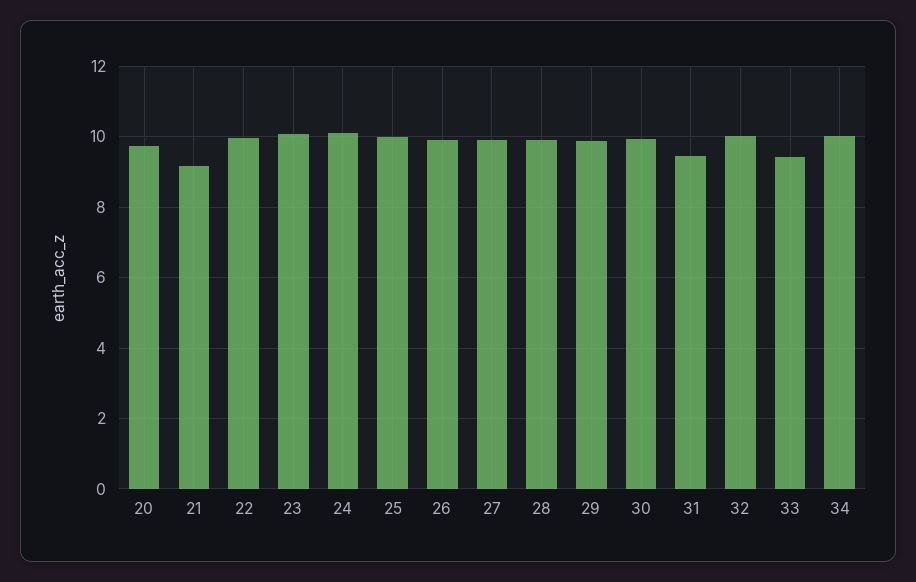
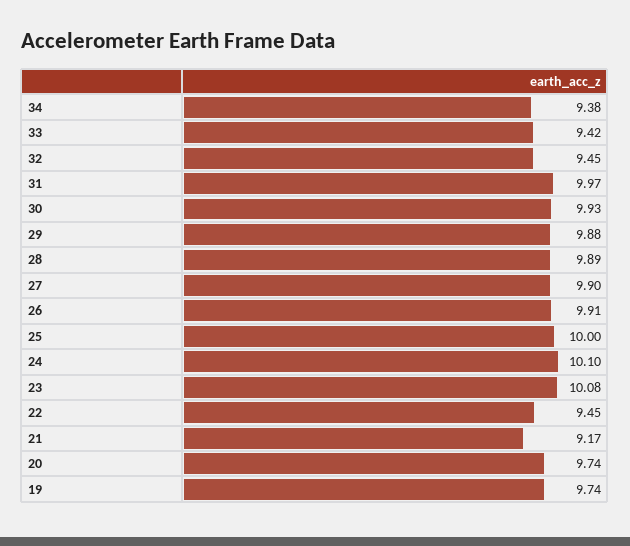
  {
    "20": 9.74,
    "21": 9.17,
-   "22": 10,
+   "22": 9.45,
    "23": 10.08,
    "24": 10.1,
    "25": 10,
    "26": 9.91,
    "27": 9.9,
    "28": 9.89,
    "29": 9.88,
    "30": 9.93,
-   "31": 9.4,
+   "31": 9.97,
-   "32": 10,
+   "32": 9.45,
    "33": 9.42,
-   "34": 10
+   "34": 9.38,
+   "19": 9.74
  }

